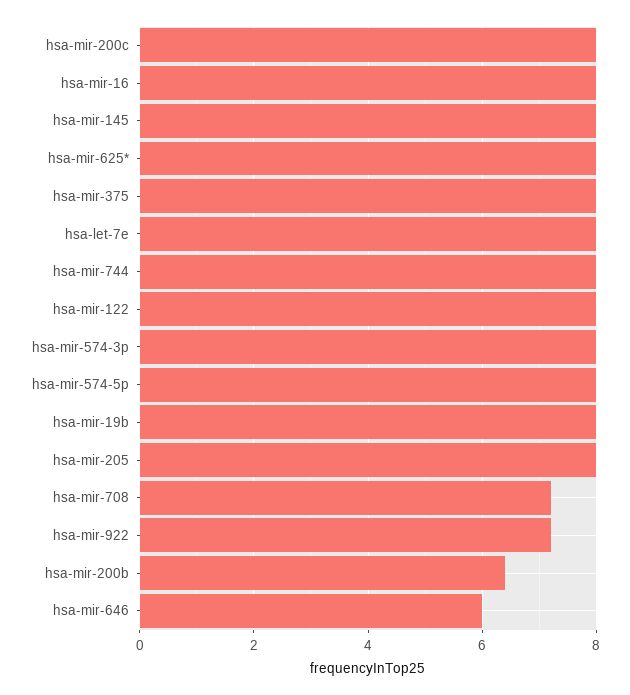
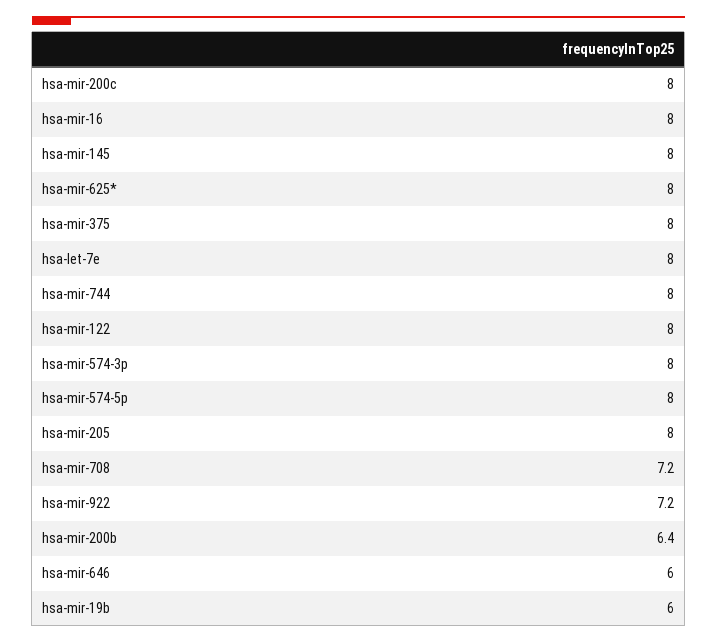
  {
    "hsa-mir-200c": 8,
    "hsa-mir-16": 8,
    "hsa-mir-145": 8,
    "hsa-mir-625*": 8,
    "hsa-mir-375": 8,
    "hsa-let-7e": 8,
    "hsa-mir-744": 8,
    "hsa-mir-122": 8,
    "hsa-mir-574-3p": 8,
    "hsa-mir-574-5p": 8,
-   "hsa-mir-19b": 8,
+   "hsa-mir-19b": 6,
    "hsa-mir-205": 8,
    "hsa-mir-708": 7.2,
    "hsa-mir-922": 7.2,
    "hsa-mir-200b": 6.4,
    "hsa-mir-646": 6
  }

